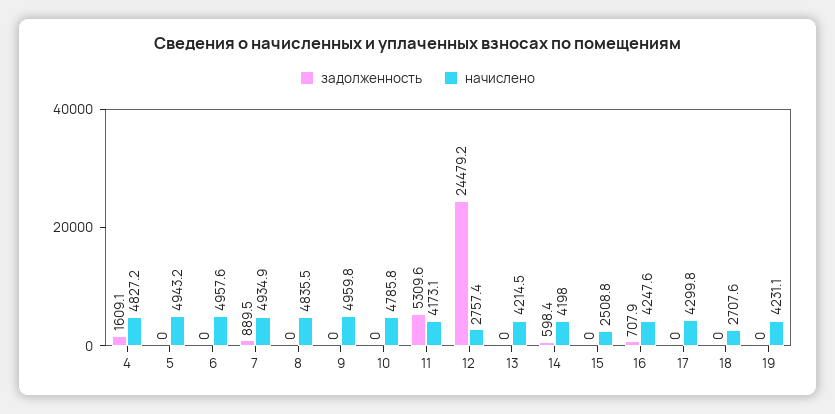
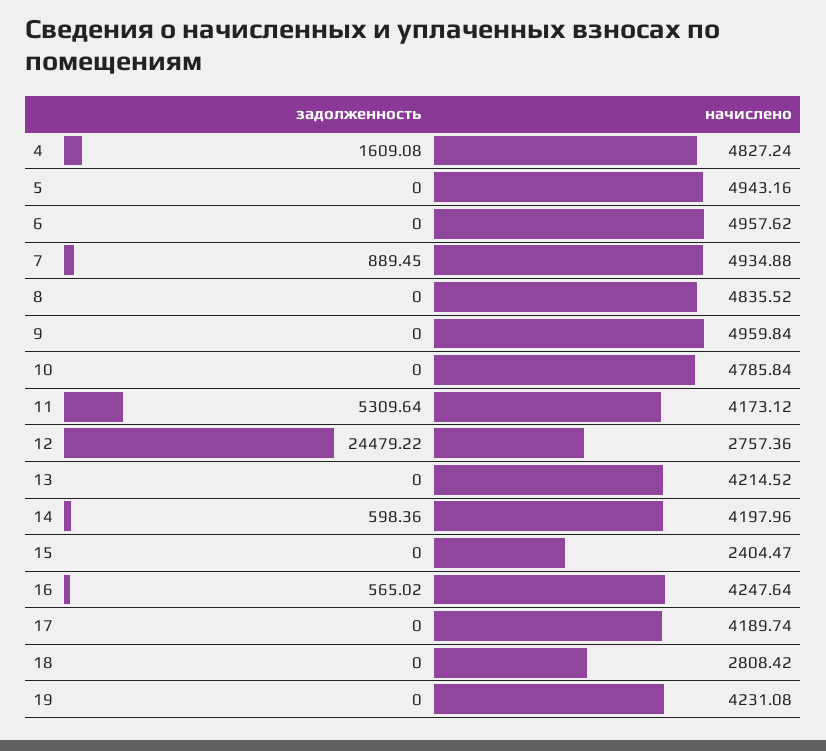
  {
    "задолженность": {
      "4": 1609.08,
      "5": 0,
      "6": 0,
      "7": 889.45,
      "8": 0,
      "9": 0,
      "10": 0,
      "11": 5309.64,
      "12": 24479.22,
      "13": 0,
      "14": 598.36,
      "15": 0,
-     "16": 707.9,
+     "16": 565.02,
      "17": 0,
      "18": 0,
      "19": 0
    },
    "начислено": {
      "4": 4827.24,
      "5": 4943.16,
      "6": 4957.62,
      "7": 4934.88,
      "8": 4835.52,
      "9": 4959.84,
      "10": 4785.84,
      "11": 4173.12,
      "12": 2757.36,
      "13": 4214.52,
      "14": 4197.96,
-     "15": 2508.8,
+     "15": 2404.47,
      "16": 4247.64,
-     "17": 4299.8,
+     "17": 4189.74,
-     "18": 2707.6,
+     "18": 2808.42,
      "19": 4231.08
    }
  }

